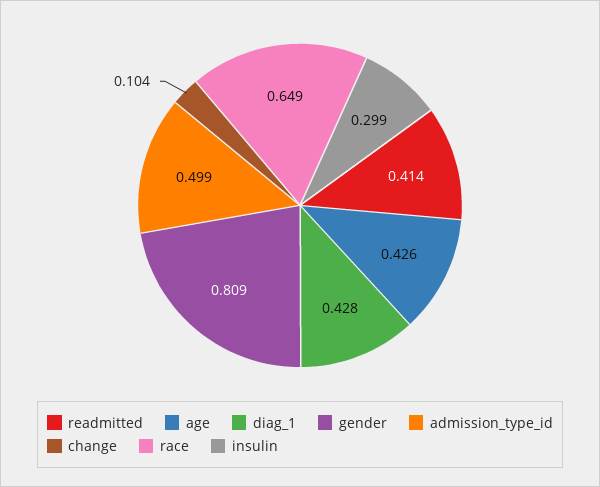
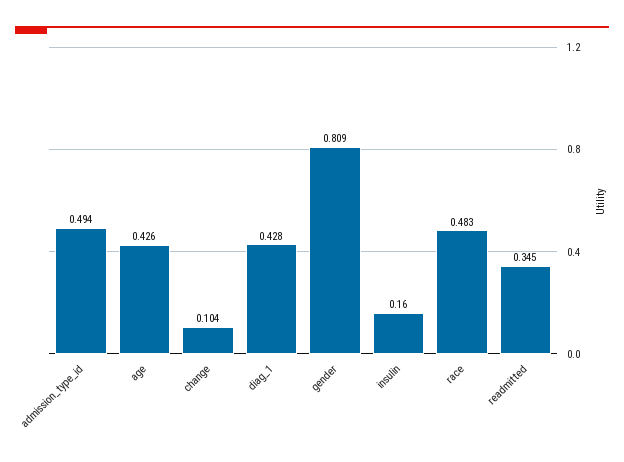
  {
-   "readmitted": 0.414,
+   "readmitted": 0.345,
    "age": 0.426,
    "diag_1": 0.428,
    "gender": 0.809,
-   "admission_type_id": 0.499,
+   "admission_type_id": 0.494,
    "change": 0.104,
-   "race": 0.649,
+   "race": 0.483,
-   "insulin": 0.299
+   "insulin": 0.16
  }

